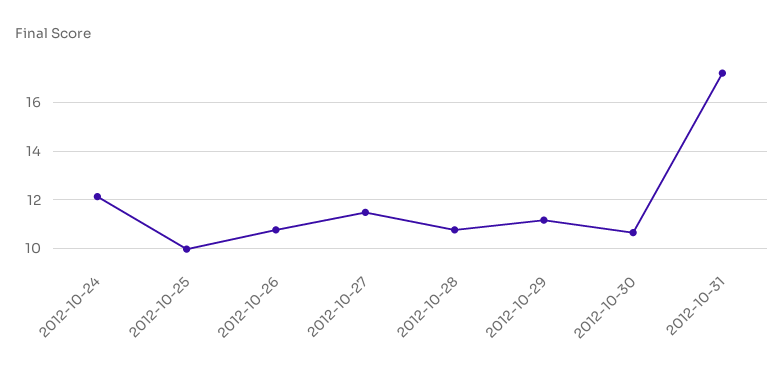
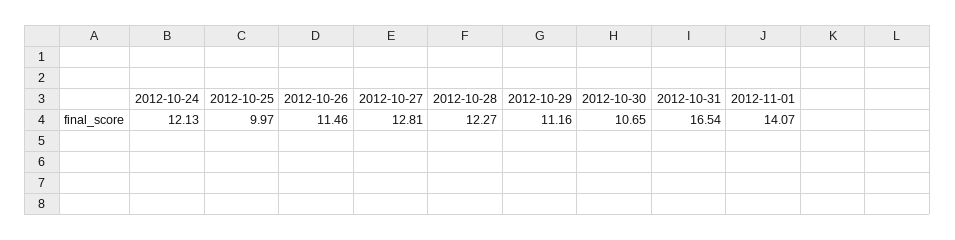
  {
    "2012-10-24": 12.13,
    "2012-10-25": 9.97,
-   "2012-10-26": 10.75,
+   "2012-10-26": 11.46,
-   "2012-10-27": 11.5,
+   "2012-10-27": 12.81,
-   "2012-10-28": 10.75,
+   "2012-10-28": 12.27,
    "2012-10-29": 11.16,
    "2012-10-30": 10.65,
-   "2012-10-31": 17.25
+   "2012-10-31": 16.54,
+   "2012-11-01": 14.07
  }

